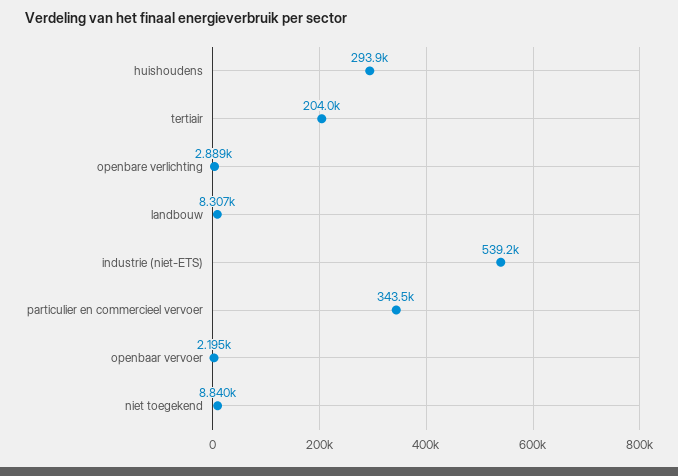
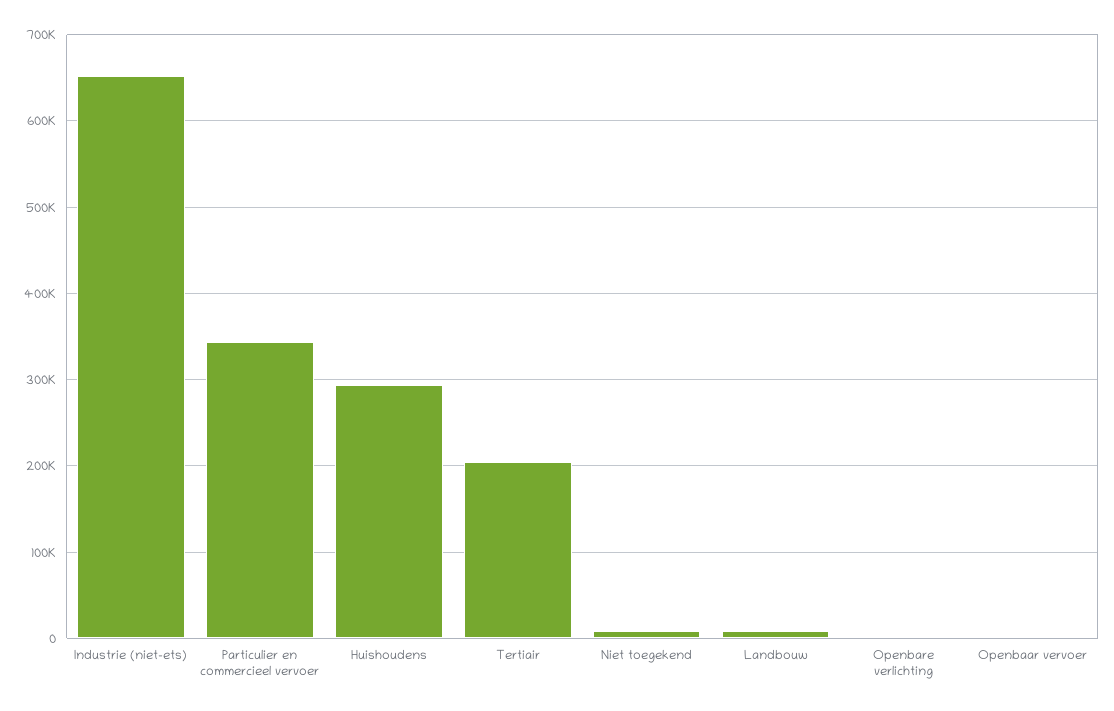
  {
    "huishoudens": 293900,
    "tertiair": 204000,
    "openbare verlichting": 2889,
    "landbouw": 8307,
-   "industrie (niet-ETS)": 539200,
+   "industrie (niet-ETS)": 650000,
    "particulier en commercieel vervoer": 343500,
    "openbaar vervoer": 2195,
    "niet toegekend": 8840
  }

